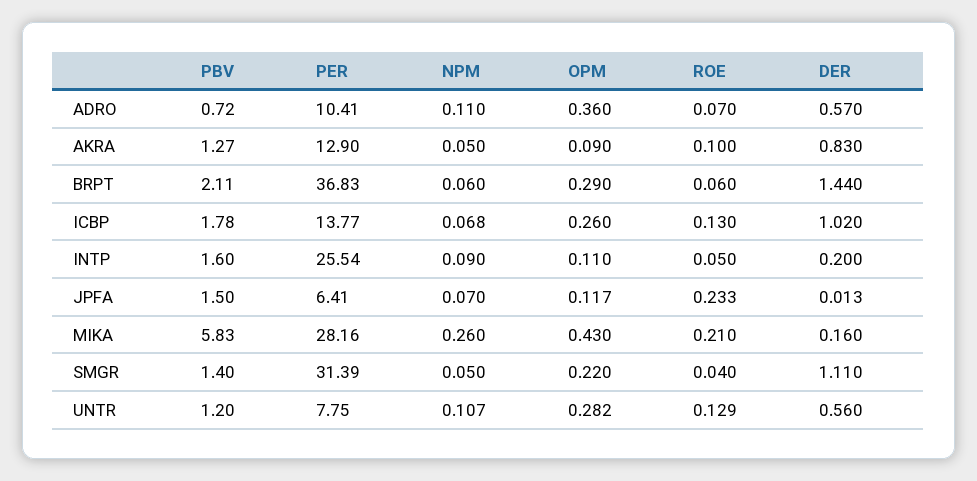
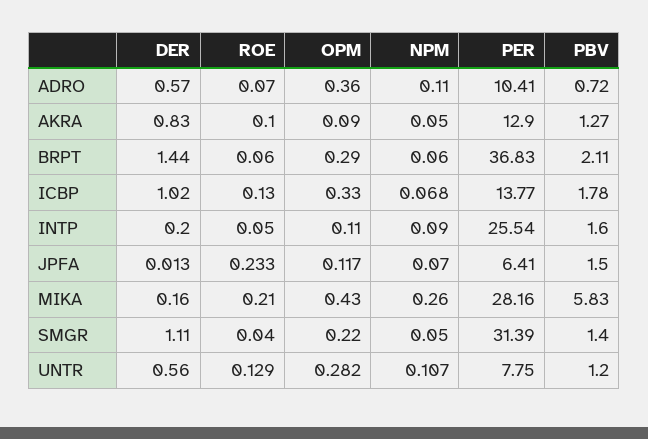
  {
    "PBV": {
      "ADRO": 0.72,
      "AKRA": 1.27,
      "BRPT": 2.11,
      "ICBP": 1.78,
      "INTP": 1.6,
      "JPFA": 1.5,
      "MIKA": 5.83,
      "SMGR": 1.4,
      "UNTR": 1.2
    },
    "PER": {
      "ADRO": 10.41,
      "AKRA": 12.9,
      "BRPT": 36.83,
      "ICBP": 13.77,
      "INTP": 25.54,
      "JPFA": 6.41,
      "MIKA": 28.16,
      "SMGR": 31.39,
      "UNTR": 7.75
    },
    "NPM": {
      "ADRO": 0.11,
      "AKRA": 0.05,
      "BRPT": 0.06,
      "ICBP": 0.068,
      "INTP": 0.09,
      "JPFA": 0.07,
      "MIKA": 0.26,
      "SMGR": 0.05,
      "UNTR": 0.107
    },
    "OPM": {
      "ADRO": 0.36,
      "AKRA": 0.09,
      "BRPT": 0.29,
-     "ICBP": 0.26,
+     "ICBP": 0.33,
      "INTP": 0.11,
      "JPFA": 0.117,
      "MIKA": 0.43,
      "SMGR": 0.22,
      "UNTR": 0.282
    },
    "ROE": {
      "ADRO": 0.07,
      "AKRA": 0.1,
      "BRPT": 0.06,
      "ICBP": 0.13,
      "INTP": 0.05,
      "JPFA": 0.233,
      "MIKA": 0.21,
      "SMGR": 0.04,
      "UNTR": 0.129
    },
    "DER": {
      "ADRO": 0.57,
      "AKRA": 0.83,
      "BRPT": 1.44,
      "ICBP": 1.02,
      "INTP": 0.2,
      "JPFA": 0.013,
      "MIKA": 0.16,
      "SMGR": 1.11,
      "UNTR": 0.56
    }
  }

